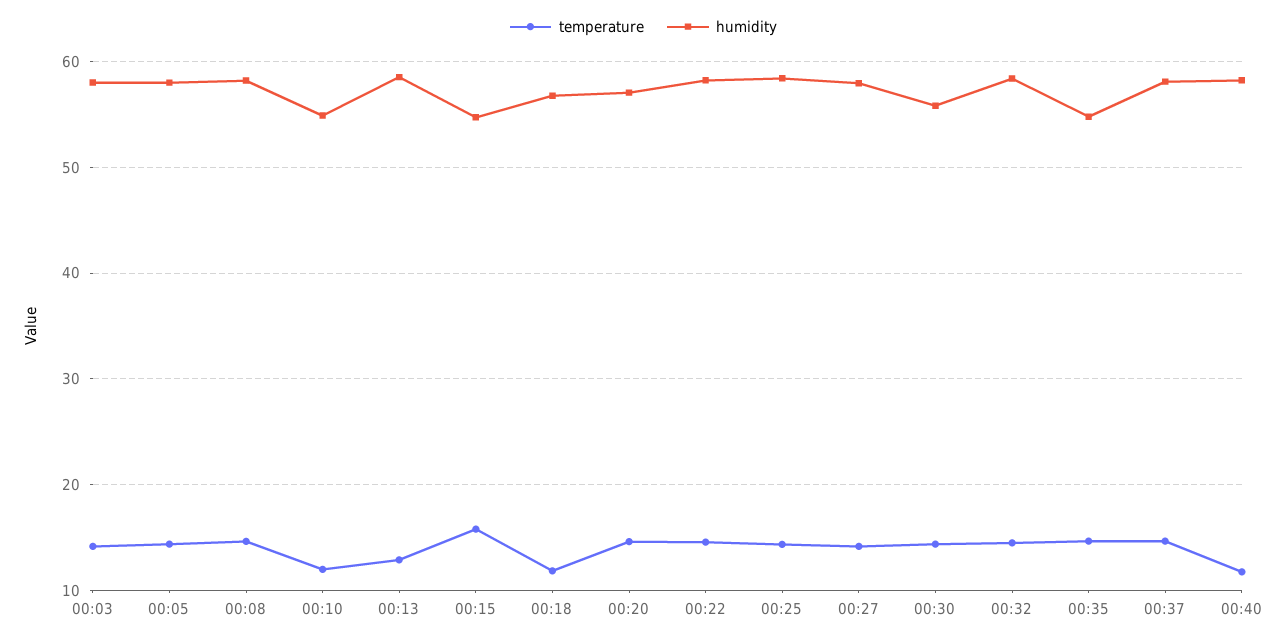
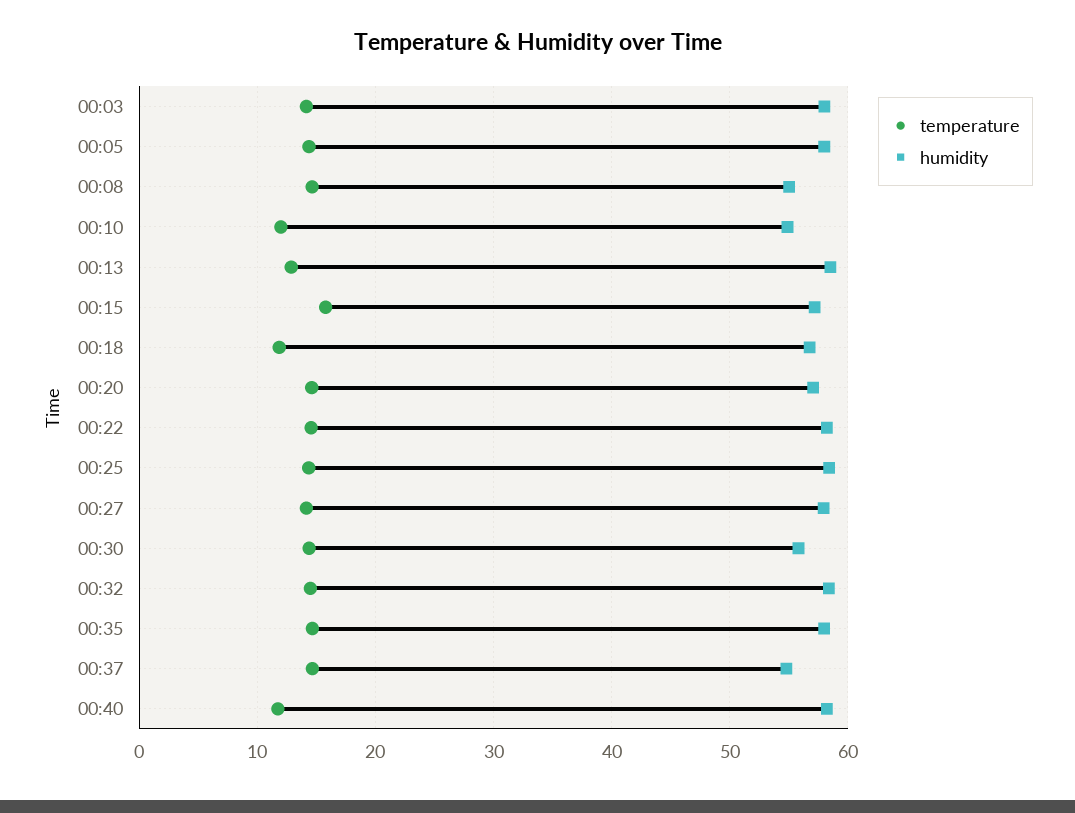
  {
    "temperature": {
      "00:03": 14,
      "00:05": 14,
      "00:08": 15,
      "00:10": 12,
      "00:13": 13,
      "00:15": 16,
      "00:18": 12,
      "00:20": 15,
      "00:22": 15,
      "00:25": 14,
      "00:27": 14,
      "00:30": 14,
      "00:32": 15,
      "00:35": 15,
      "00:37": 15,
      "00:40": 12
    },
    "humidity": {
      "00:03": 58,
      "00:05": 58,
-     "00:08": 58,
+     "00:08": 55,
      "00:10": 55,
      "00:13": 59,
-     "00:15": 55,
+     "00:15": 57,
      "00:18": 57,
      "00:20": 57,
      "00:22": 58,
      "00:25": 58,
      "00:27": 58,
      "00:30": 56,
      "00:32": 58,
-     "00:35": 55,
+     "00:35": 58,
-     "00:37": 58,
+     "00:37": 55,
      "00:40": 58
    }
  }

